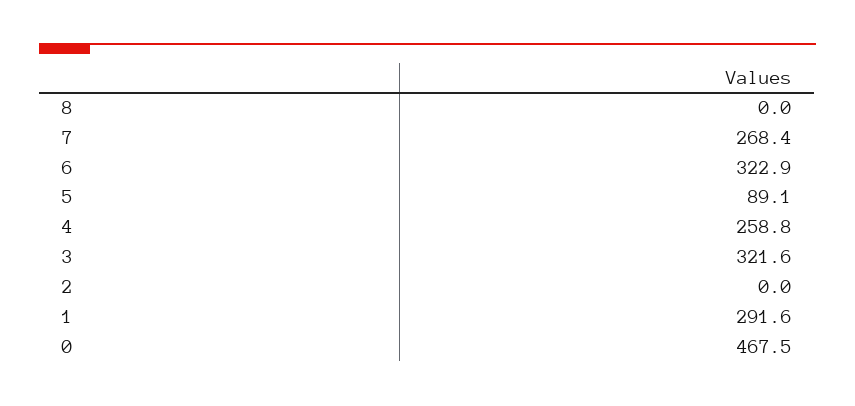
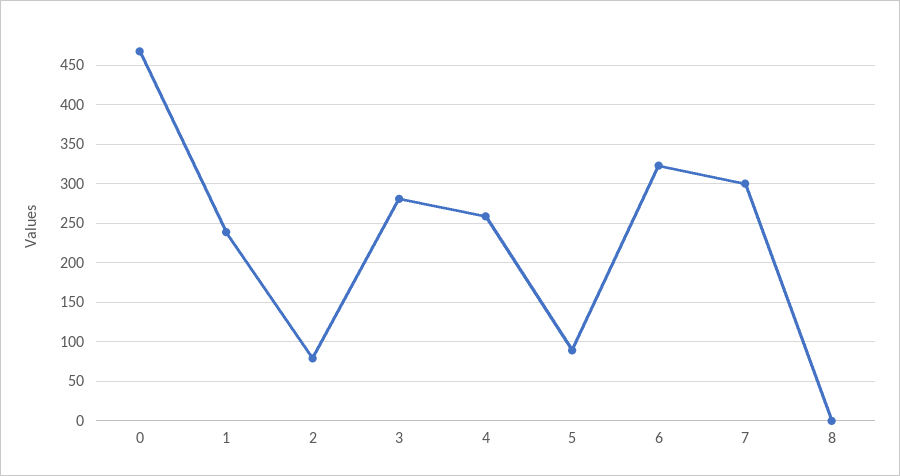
  {
    "8": 0,
-   "7": 268.4,
+   "7": 300,
    "6": 322.9,
    "5": 89.1,
    "4": 258.8,
-   "3": 321.6,
+   "3": 280,
-   "2": 0,
+   "2": 80,
-   "1": 291.6,
+   "1": 240,
    "0": 467.5
  }

